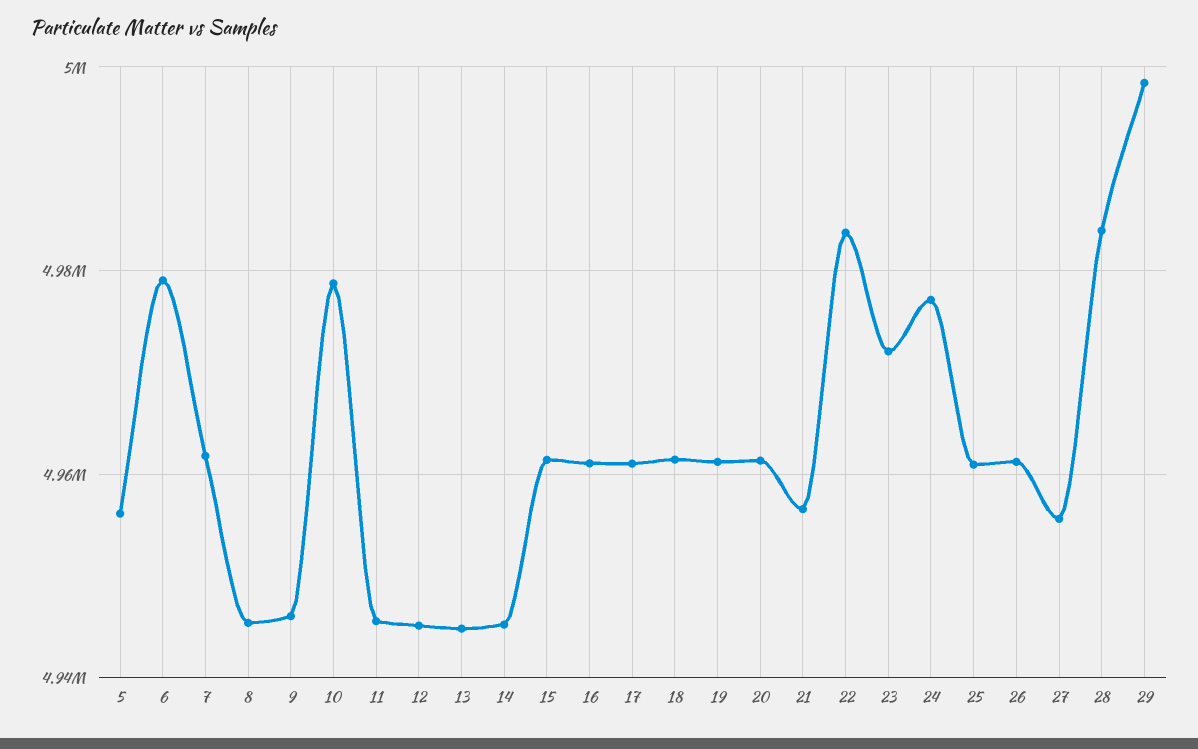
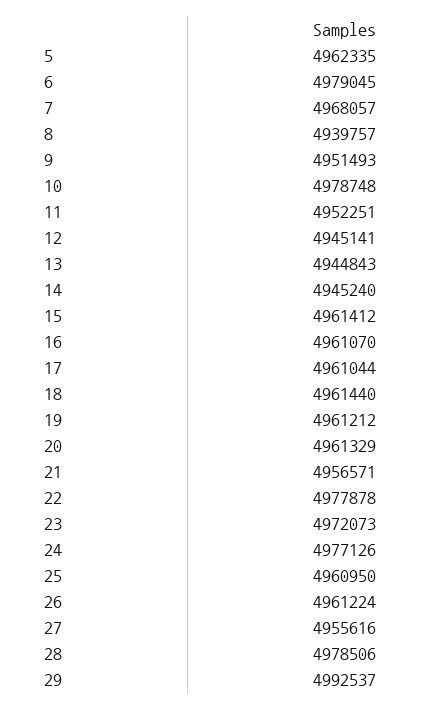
  {
-   "5": 4956000,
+   "5": 4962335,
    "6": 4979045,
-   "7": 4962000,
+   "7": 4968057,
-   "8": 4946000,
+   "8": 4939757,
-   "9": 4946000,
+   "9": 4951493,
    "10": 4978748,
-   "11": 4946000,
+   "11": 4952251,
    "12": 4945141,
    "13": 4944843,
    "14": 4945240,
    "15": 4961412,
    "16": 4961070,
    "17": 4961044,
    "18": 4961440,
    "19": 4961212,
    "20": 4961329,
    "21": 4956571,
-   "22": 4984000,
+   "22": 4977878,
    "23": 4972073,
    "24": 4977126,
    "25": 4960950,
    "26": 4961224,
    "27": 4955616,
-   "28": 4984000,
+   "28": 4978506,
-   "29": 4998000
+   "29": 4992537
  }

